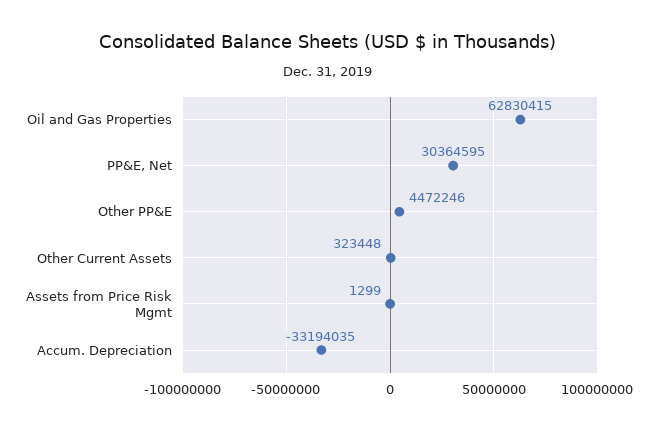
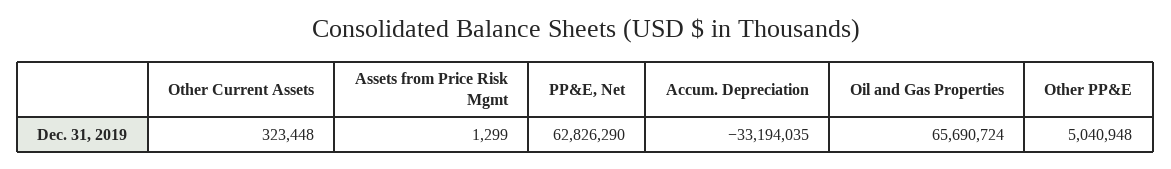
  {
-   "Oil and Gas Properties": 62830415,
+   "Oil and Gas Properties": 65690724,
-   "PP&E, Net": 30364595,
+   "PP&E, Net": 62826290,
-   "Other PP&E": 4472246,
+   "Other PP&E": 5040948,
    "Other Current Assets": 323448,
    "Assets from Price Risk Mgmt": 1299,
    "Accum. Depreciation": -33194035
  }

